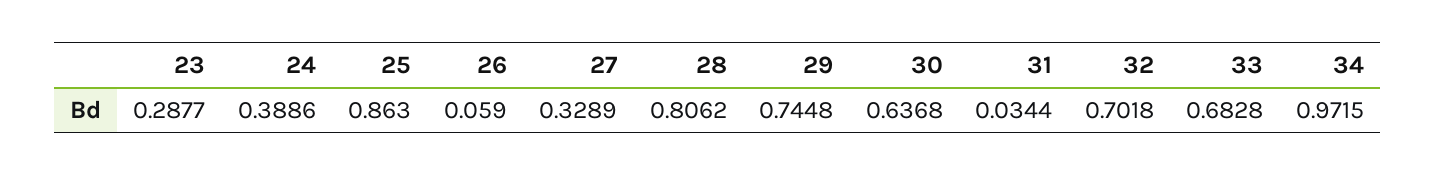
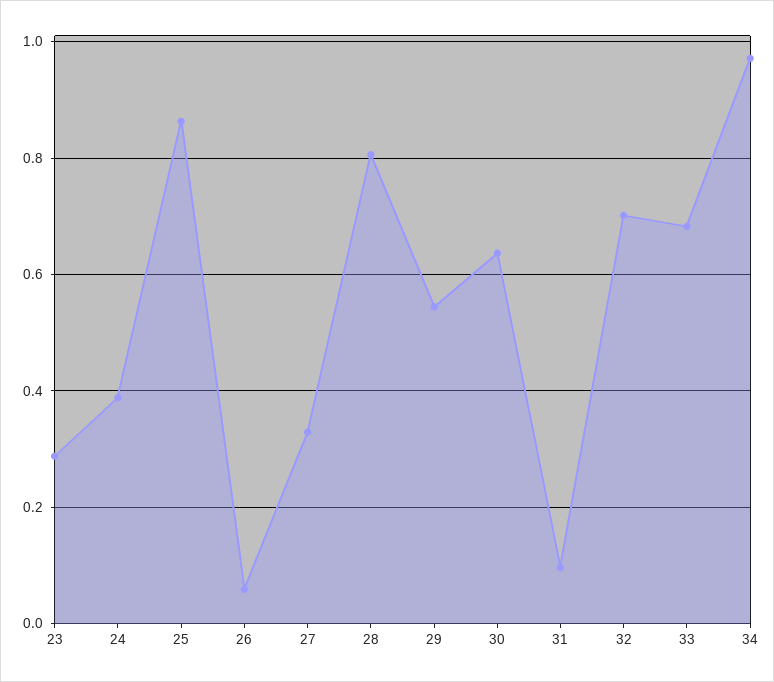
  {
    "23": 0.2877,
    "24": 0.3886,
    "25": 0.863,
    "26": 0.059,
    "27": 0.3289,
    "28": 0.8062,
-   "29": 0.7448,
+   "29": 0.54,
    "30": 0.6368,
-   "31": 0.0344,
+   "31": 0.1,
    "32": 0.7018,
    "33": 0.6828,
    "34": 0.9715
  }

